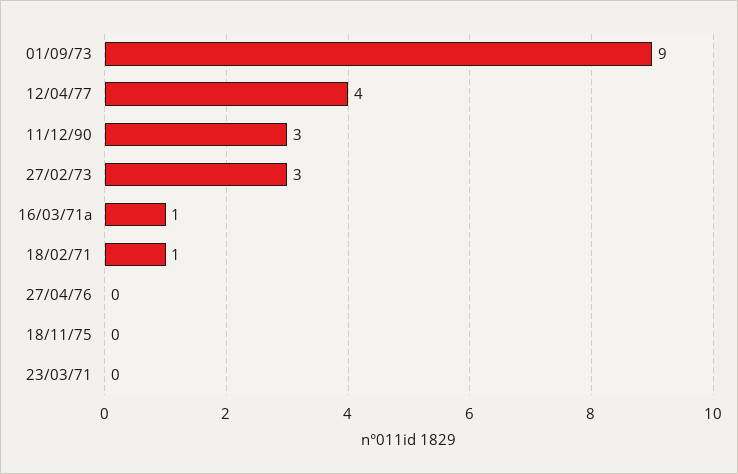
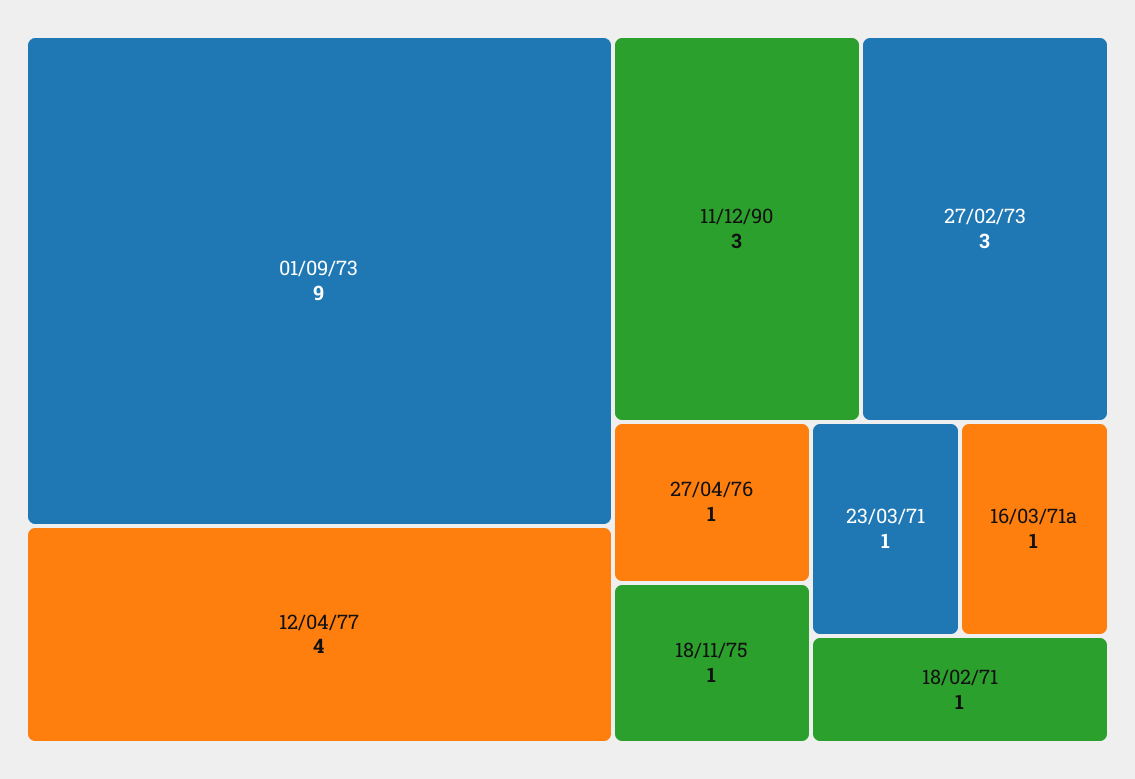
  {
    "01/09/73": 9,
    "12/04/77": 4,
    "11/12/90": 3,
    "27/02/73": 3,
    "16/03/71a": 1,
    "18/02/71": 1,
-   "27/04/76": 0,
+   "27/04/76": 1,
-   "18/11/75": 0,
+   "18/11/75": 1,
-   "23/03/71": 0
+   "23/03/71": 1
  }

